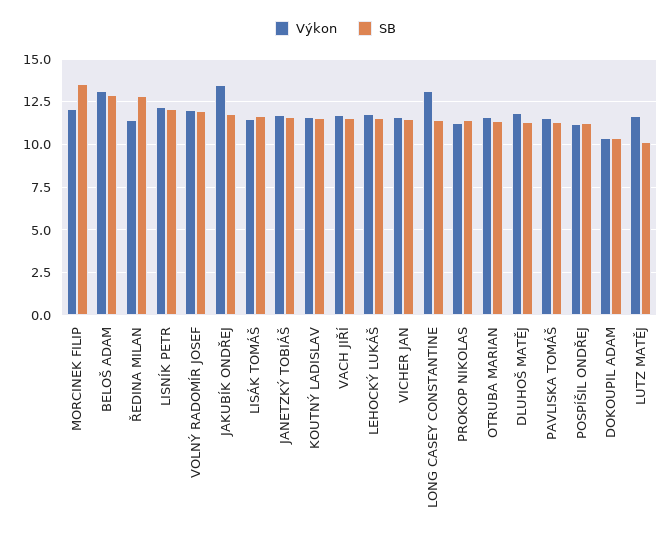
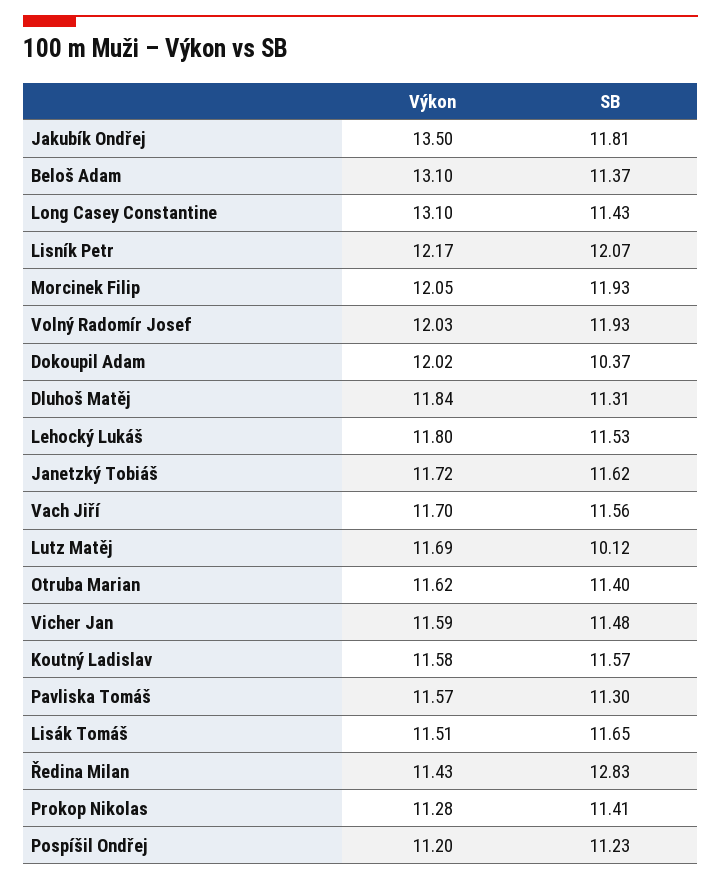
  {
    "Výkon": {
      "MORCINEK FILIP": 12.05,
      "BELOŠ ADAM": 13.1,
      "ŘEDINA MILAN": 11.43,
      "LISNÍK PETR": 12.17,
      "VOLNÝ RADOMÍR JOSEF": 12.03,
      "JAKUBÍK ONDŘEJ": 13.5,
      "LISÁK TOMÁŠ": 11.51,
      "JANETZKÝ TOBIÁŠ": 11.72,
      "KOUTNÝ LADISLAV": 11.58,
      "VACH JIŘÍ": 11.7,
      "LEHOCKÝ LUKÁŠ": 11.8,
      "VICHER JAN": 11.59,
      "LONG CASEY CONSTANTINE": 13.1,
      "PROKOP NIKOLAS": 11.28,
      "OTRUBA MARIAN": 11.62,
      "DLUHOŠ MATĚJ": 11.84,
      "PAVLISKA TOMÁŠ": 11.57,
      "POSPÍŠIL ONDŘEJ": 11.2,
-     "DOKOUPIL ADAM": 10.5,
+     "DOKOUPIL ADAM": 12.02,
      "LUTZ MATĚJ": 11.69
    },
    "SB": {
-     "MORCINEK FILIP": 13.5,
+     "MORCINEK FILIP": 11.93,
-     "BELOŠ ADAM": 13,
+     "BELOŠ ADAM": 11.37,
      "ŘEDINA MILAN": 12.83,
      "LISNÍK PETR": 12.07,
      "VOLNÝ RADOMÍR JOSEF": 11.93,
      "JAKUBÍK ONDŘEJ": 11.81,
      "LISÁK TOMÁŠ": 11.65,
      "JANETZKÝ TOBIÁŠ": 11.62,
      "KOUTNÝ LADISLAV": 11.57,
      "VACH JIŘÍ": 11.56,
      "LEHOCKÝ LUKÁŠ": 11.53,
      "VICHER JAN": 11.48,
      "LONG CASEY CONSTANTINE": 11.43,
      "PROKOP NIKOLAS": 11.41,
      "OTRUBA MARIAN": 11.4,
      "DLUHOŠ MATĚJ": 11.31,
      "PAVLISKA TOMÁŠ": 11.3,
      "POSPÍŠIL ONDŘEJ": 11.23,
      "DOKOUPIL ADAM": 10.37,
      "LUTZ MATĚJ": 10.12
    }
  }

